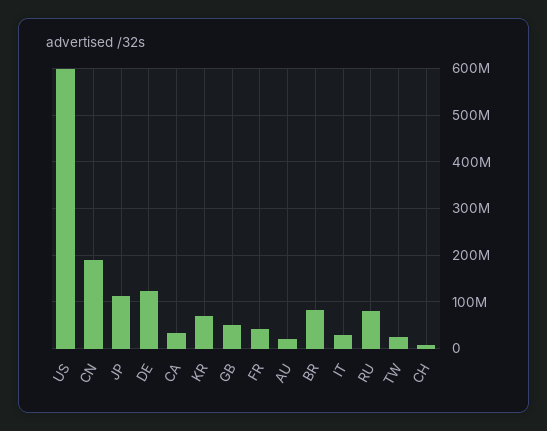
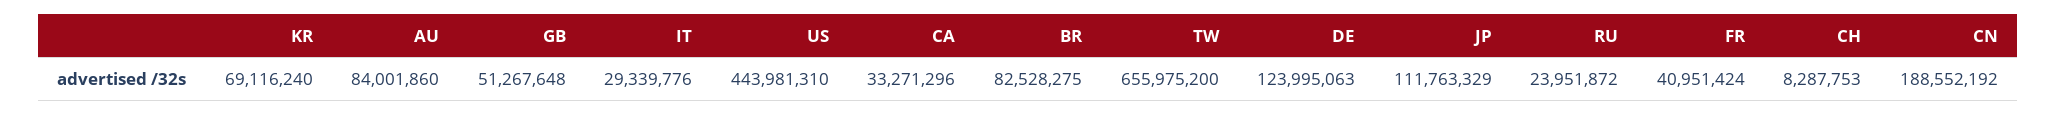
  {
-   "US": 600000000,
+   "US": 443981310,
    "CN": 188552192,
    "JP": 111763329,
    "DE": 123995063,
    "CA": 33271296,
    "KR": 69116240,
    "GB": 51267648,
    "FR": 40951424,
-   "AU": 20000000,
+   "AU": 84001860,
    "BR": 82528275,
    "IT": 29339776,
-   "RU": 80000000,
+   "RU": 23951872,
-   "TW": 20000000,
+   "TW": 655975200,
    "CH": 8287753
  }

